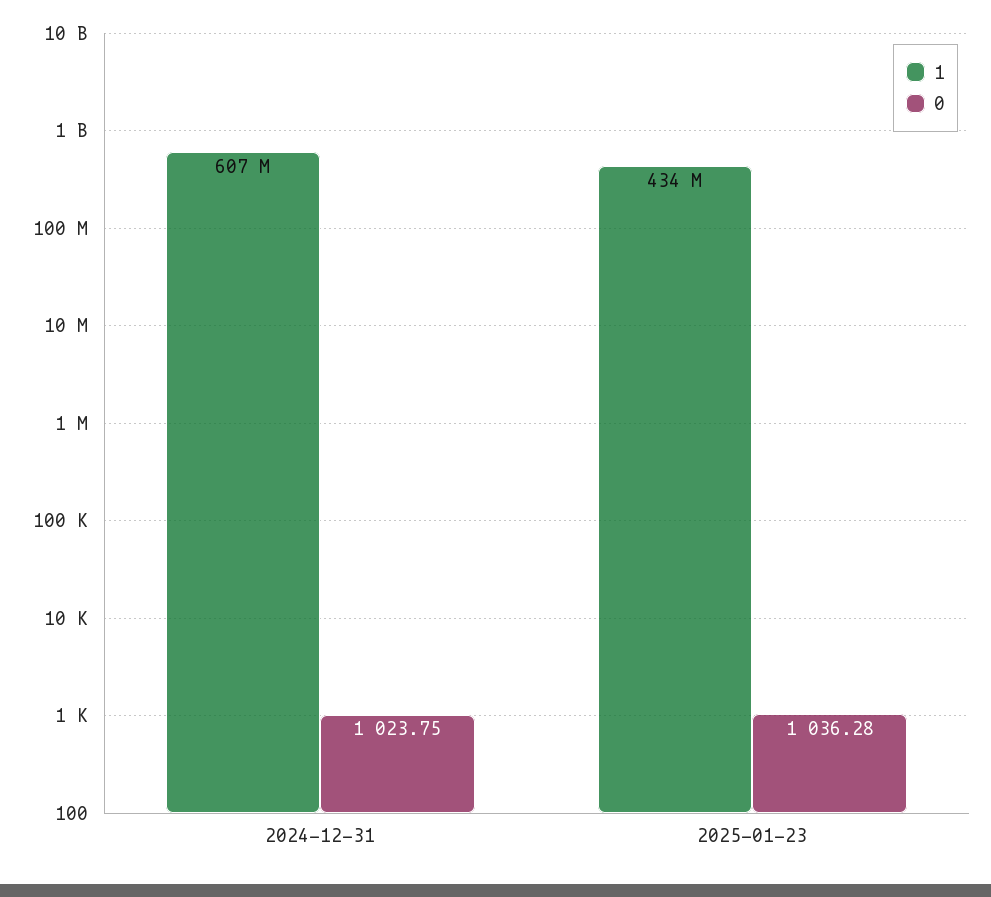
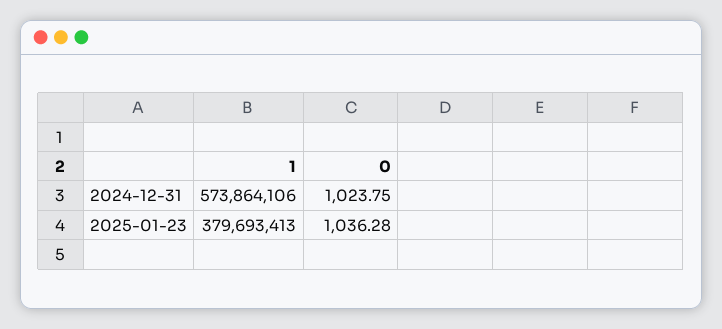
  {
    "1": {
-     "2024-12-31": 607000000,
+     "2024-12-31": 573864106,
-     "2025-01-23": 434000000
+     "2025-01-23": 379693413
    },
    "0": {
      "2024-12-31": 1023.75,
      "2025-01-23": 1036.28
    }
  }

